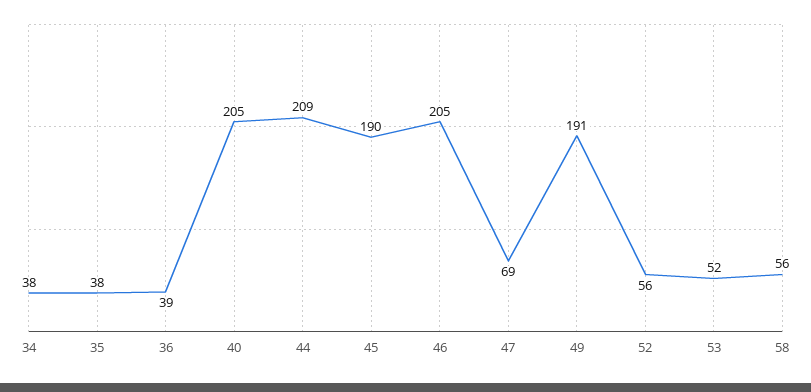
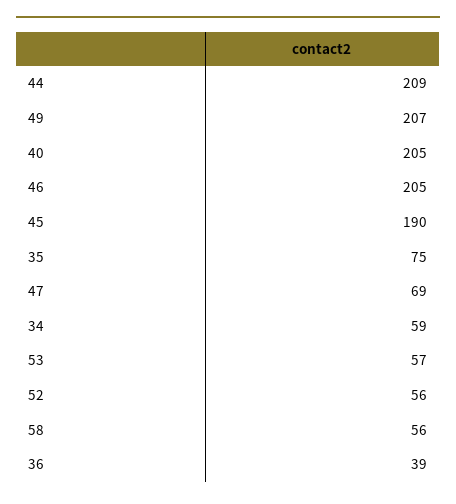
  {
-   "34": 38,
+   "34": 59,
-   "35": 38,
+   "35": 75,
    "36": 39,
    "40": 205,
    "44": 209,
    "45": 190,
    "46": 205,
    "47": 69,
-   "49": 191,
+   "49": 207,
    "52": 56,
-   "53": 52,
+   "53": 57,
    "58": 56
  }

